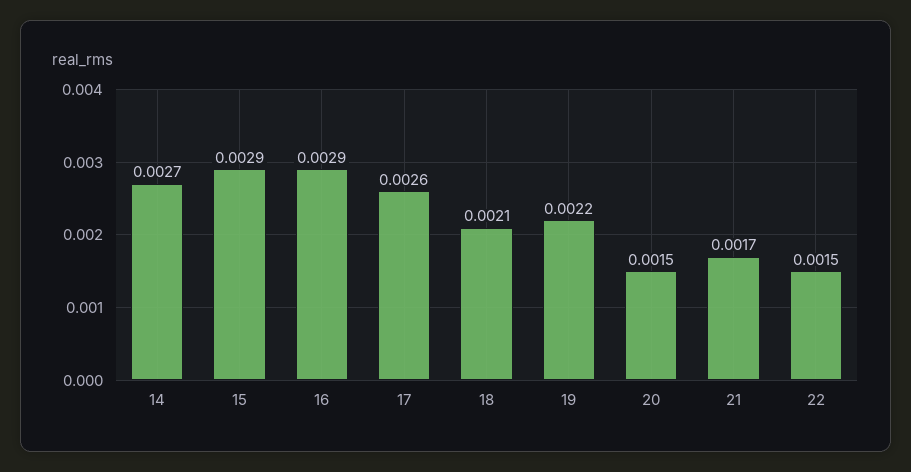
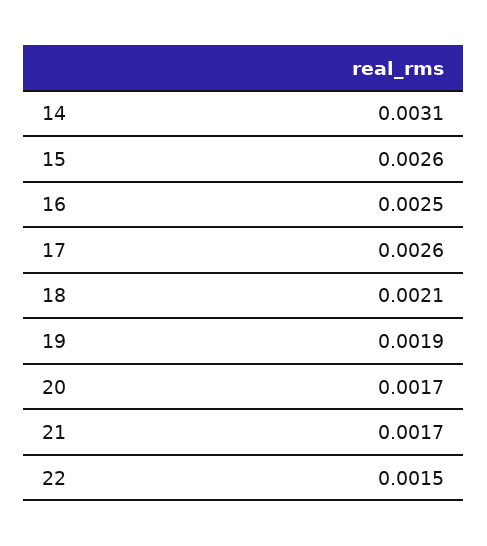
  {
-   "14": 0.0027,
+   "14": 0.0031,
-   "15": 0.0029,
+   "15": 0.0026,
-   "16": 0.0029,
+   "16": 0.0025,
    "17": 0.0026,
    "18": 0.0021,
-   "19": 0.0022,
+   "19": 0.0019,
-   "20": 0.0015,
+   "20": 0.0017,
    "21": 0.0017,
    "22": 0.0015
  }

